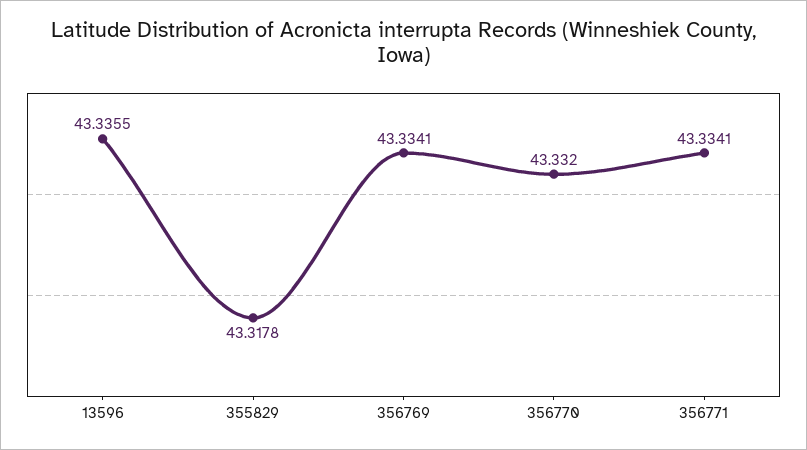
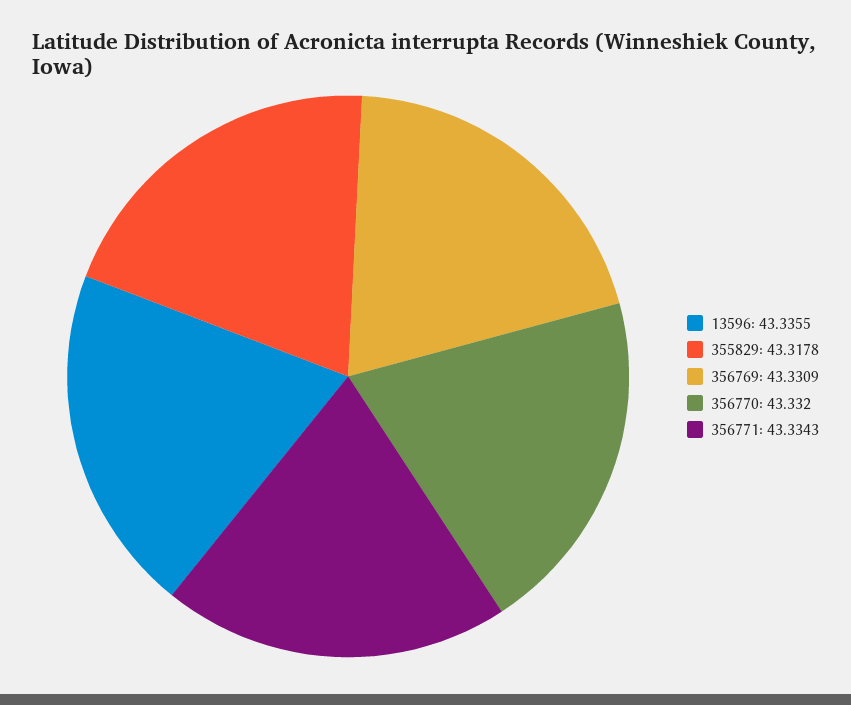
  {
    "13596": 43.3355,
    "355829": 43.3178,
-   "356769": 43.3341,
+   "356769": 43.3309,
    "356770": 43.332,
-   "356771": 43.3341
+   "356771": 43.3343
  }

